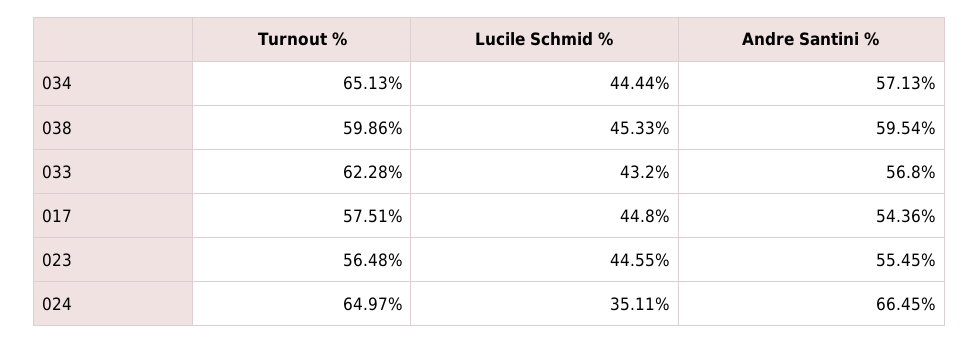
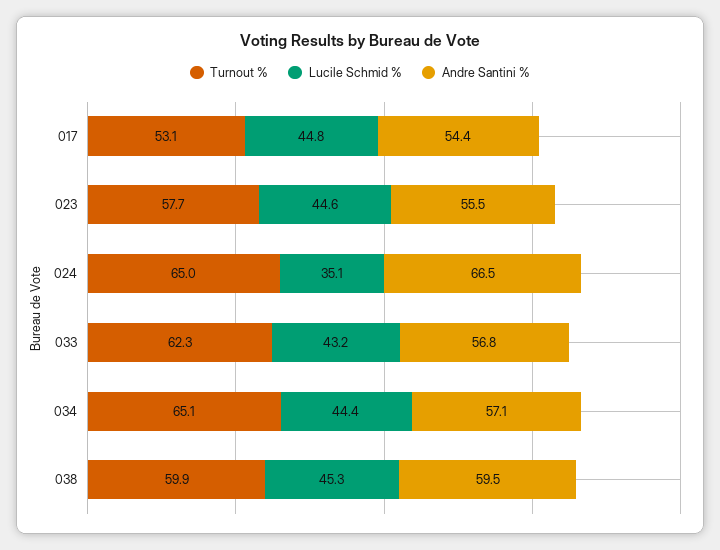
  {
    "Turnout %": {
      "034": 65.13,
      "038": 59.86,
      "033": 62.28,
-     "017": 57.51,
+     "017": 53.1,
-     "023": 56.48,
+     "023": 57.7,
      "024": 64.97
    },
    "Lucile Schmid %": {
      "034": 44.44,
      "038": 45.33,
      "033": 43.2,
      "017": 44.8,
      "023": 44.55,
      "024": 35.11
    },
    "Andre Santini %": {
      "034": 57.13,
      "038": 59.54,
      "033": 56.8,
      "017": 54.36,
      "023": 55.45,
      "024": 66.45
    }
  }

